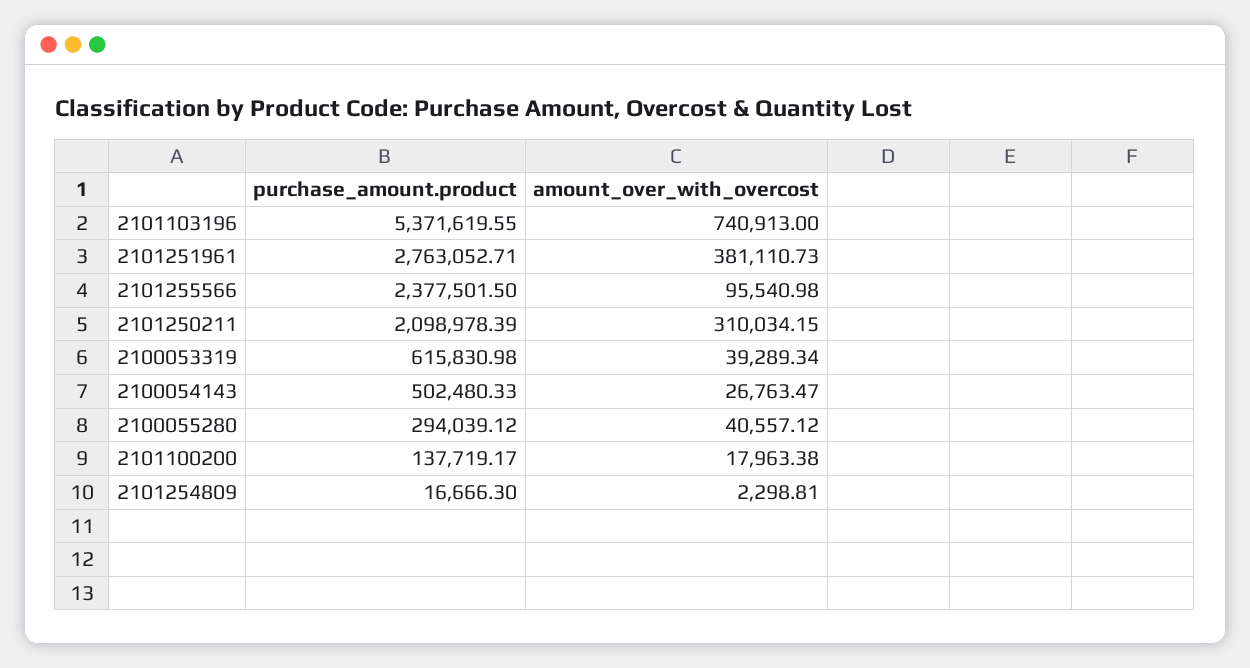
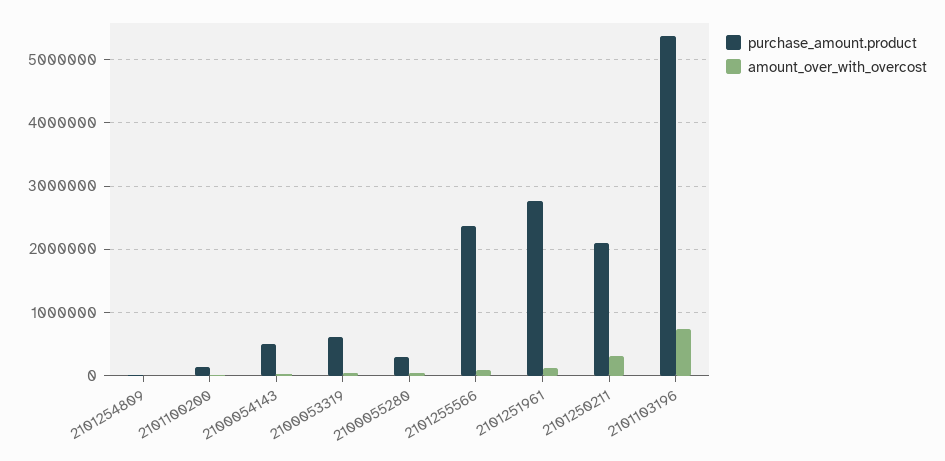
  {
    "purchase_amount.product": {
      "2101103196": 5371619.55,
      "2101251961": 2763052.71,
      "2101255566": 2377501.5,
      "2101250211": 2098978.39,
      "2100053319": 615830.98,
      "2100054143": 502480.33,
      "2100055280": 294039.12,
      "2101100200": 137719.17,
      "2101254809": 16666.3
    },
    "amount_over_with_overcost": {
      "2101103196": 740913,
-     "2101251961": 381110.73,
+     "2101251961": 100000,
      "2101255566": 95540.98,
      "2101250211": 310034.15,
      "2100053319": 39289.34,
      "2100054143": 26763.47,
      "2100055280": 40557.12,
      "2101100200": 17963.38,
      "2101254809": 2298.81
    }
  }

